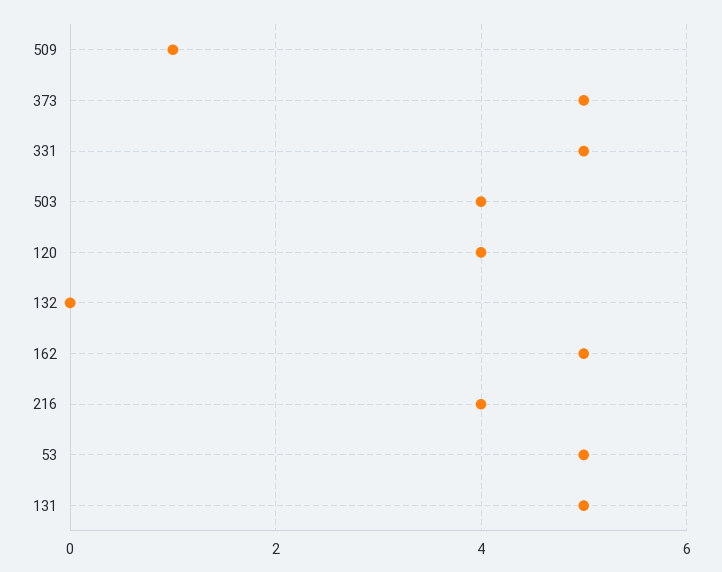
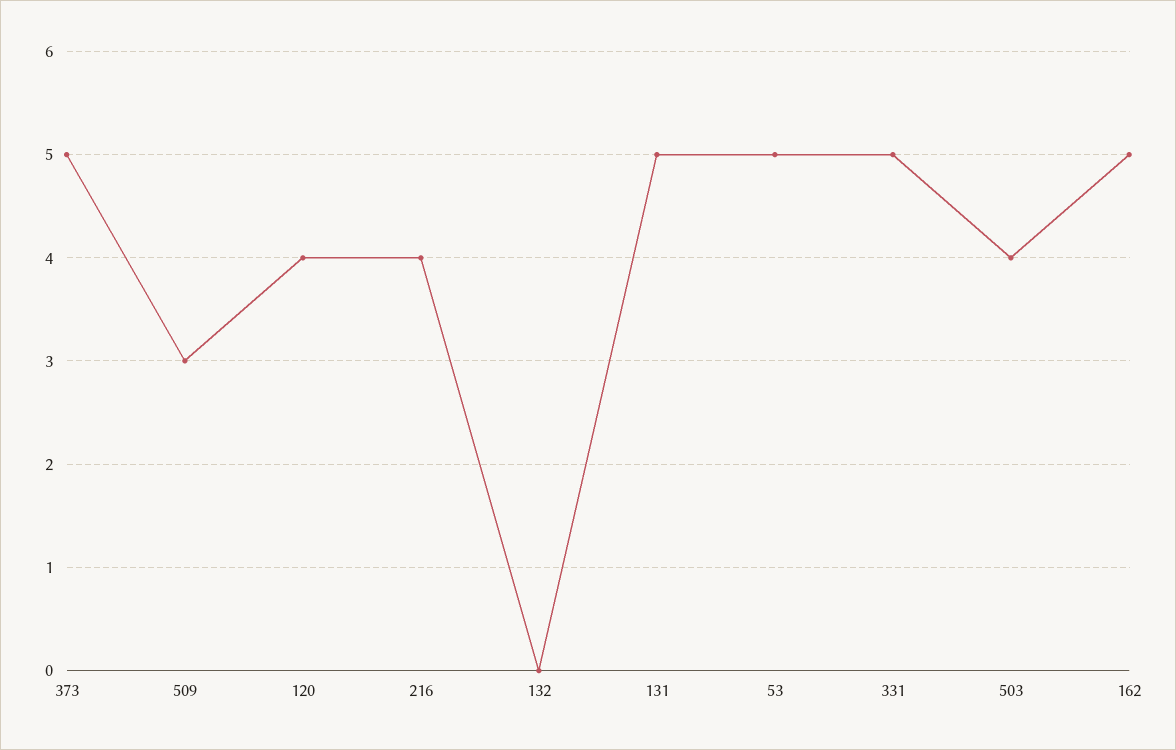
  {
-   "509": 1,
+   "509": 3,
    "373": 5,
    "331": 5,
    "503": 4,
    "120": 4,
    "132": 0,
    "162": 5,
    "216": 4,
    "53": 5,
    "131": 5
  }

